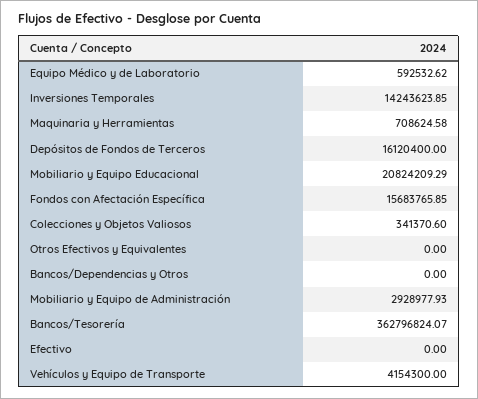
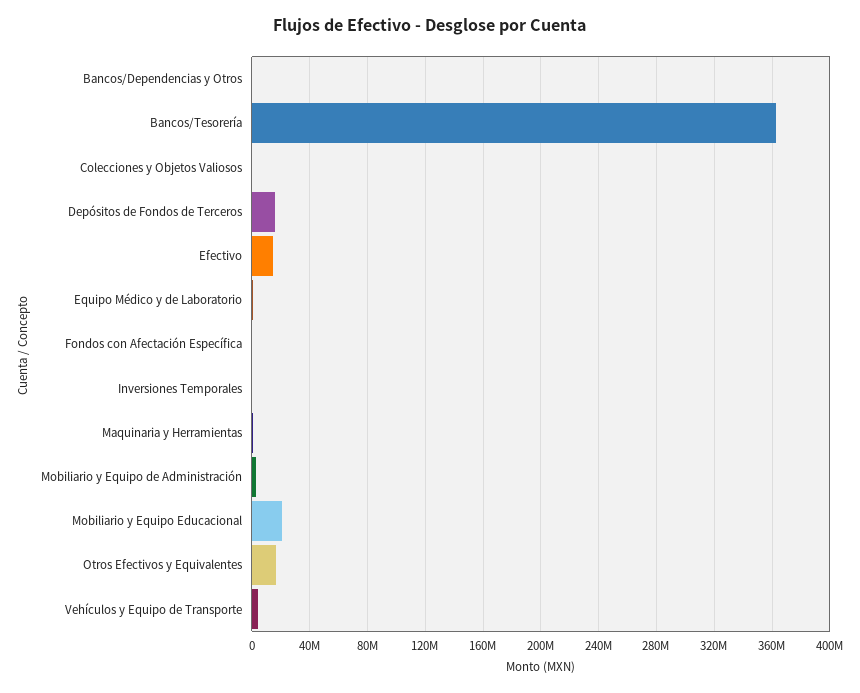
  {
    "Equipo Médico y de Laboratorio": 592532.62,
-   "Inversiones Temporales": 14243623.85,
+   "Inversiones Temporales": 0,
    "Maquinaria y Herramientas": 708624.58,
    "Depósitos de Fondos de Terceros": 16120400,
    "Mobiliario y Equipo Educacional": 20824209.29,
-   "Fondos con Afectación Específica": 15683765.85,
+   "Fondos con Afectación Específica": 0,
    "Colecciones y Objetos Valiosos": 341370.6,
-   "Otros Efectivos y Equivalentes": 0,
+   "Otros Efectivos y Equivalentes": 15000000,
    "Bancos/Dependencias y Otros": 0,
    "Mobiliario y Equipo de Administración": 2928977.93,
    "Bancos/Tesorería": 362796824.07,
-   "Efectivo": 0,
+   "Efectivo": 15000000,
    "Vehículos y Equipo de Transporte": 4154300
  }

